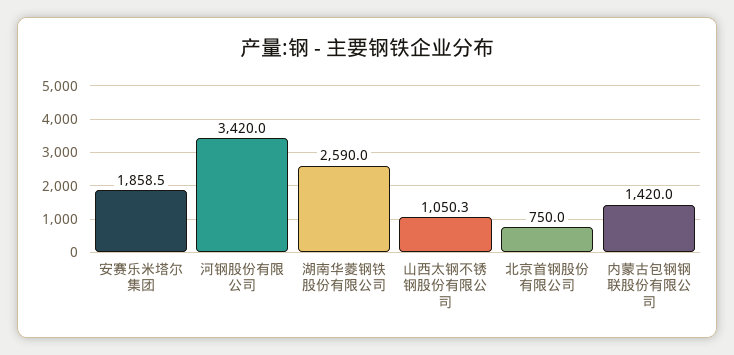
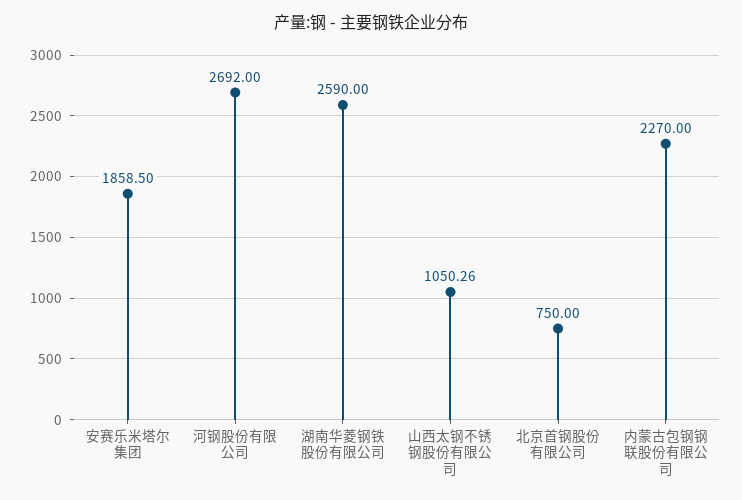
  {
    "安赛乐米塔尔集团": 1858.5,
-   "河钢股份有限公司": 3420,
+   "河钢股份有限公司": 2692,
    "湖南华菱钢铁股份有限公司": 2590,
    "山西太钢不锈钢股份有限公司": 1050.26,
    "北京首钢股份有限公司": 750,
-   "内蒙古包钢钢联股份有限公司": 1420
+   "内蒙古包钢钢联股份有限公司": 2270
  }

